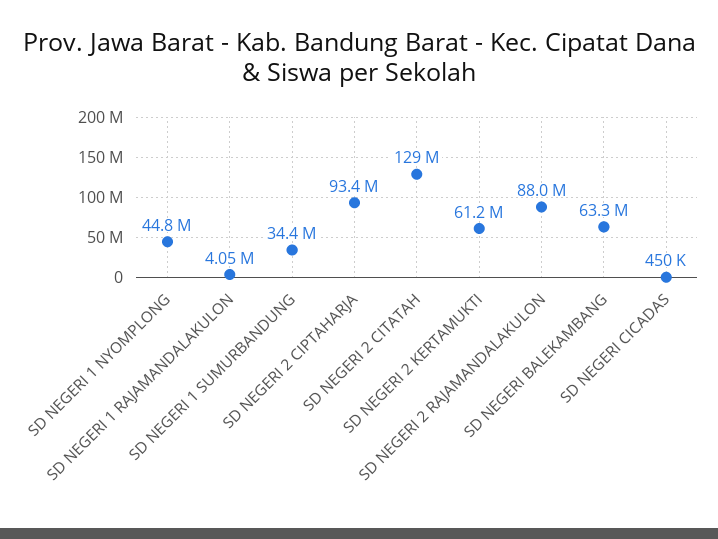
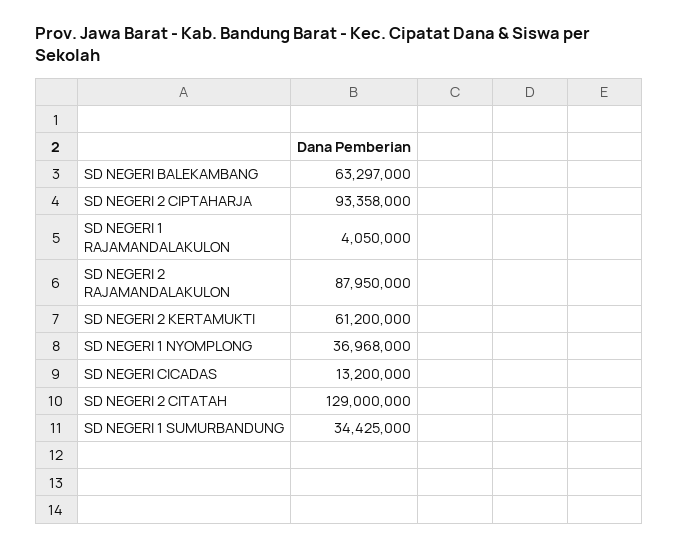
  {
-   "SD NEGERI 1 NYOMPLONG": 44800000,
+   "SD NEGERI 1 NYOMPLONG": 36968000,
    "SD NEGERI 1 RAJAMANDALAKULON": 4050000,
    "SD NEGERI 1 SUMURBANDUNG": 34425000,
    "SD NEGERI 2 CIPTAHARJA": 93358000,
    "SD NEGERI 2 CITATAH": 129000000,
    "SD NEGERI 2 KERTAMUKTI": 61200000,
    "SD NEGERI 2 RAJAMANDALAKULON": 87950000,
    "SD NEGERI BALEKAMBANG": 63297000,
-   "SD NEGERI CICADAS": 450000
+   "SD NEGERI CICADAS": 13200000
  }

